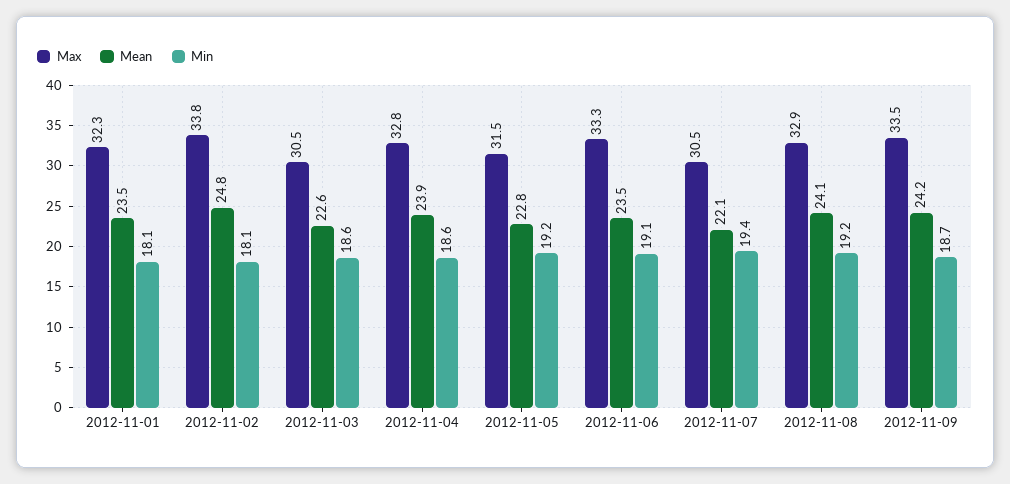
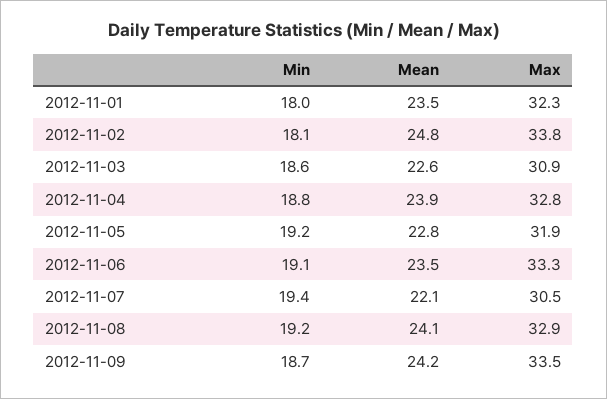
  {
    "Max": {
      "2012-11-01": 32.3,
      "2012-11-02": 33.8,
-     "2012-11-03": 30.5,
+     "2012-11-03": 30.9,
      "2012-11-04": 32.8,
-     "2012-11-05": 31.5,
+     "2012-11-05": 31.9,
      "2012-11-06": 33.3,
      "2012-11-07": 30.5,
      "2012-11-08": 32.9,
      "2012-11-09": 33.5
    },
    "Mean": {
      "2012-11-01": 23.5,
      "2012-11-02": 24.8,
      "2012-11-03": 22.6,
      "2012-11-04": 23.9,
      "2012-11-05": 22.8,
      "2012-11-06": 23.5,
      "2012-11-07": 22.1,
      "2012-11-08": 24.1,
      "2012-11-09": 24.2
    },
    "Min": {
-     "2012-11-01": 18.1,
+     "2012-11-01": 18,
      "2012-11-02": 18.1,
      "2012-11-03": 18.6,
-     "2012-11-04": 18.6,
+     "2012-11-04": 18.8,
      "2012-11-05": 19.2,
      "2012-11-06": 19.1,
      "2012-11-07": 19.4,
      "2012-11-08": 19.2,
      "2012-11-09": 18.7
    }
  }

